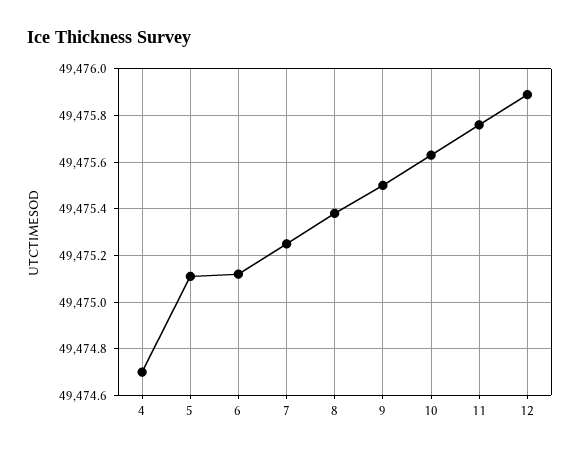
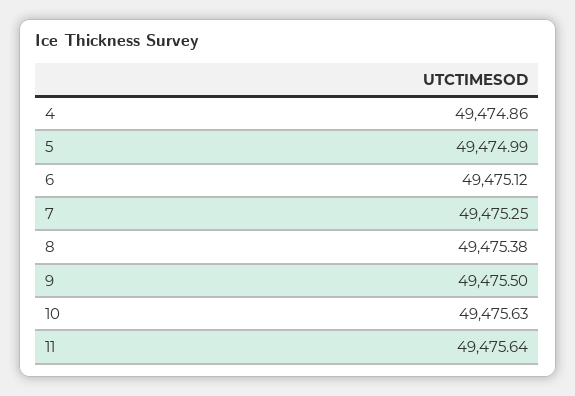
  {
-   "4": 49474.7,
+   "4": 49474.86,
-   "5": 49475.1,
+   "5": 49474.99,
    "6": 49475.12,
    "7": 49475.25,
    "8": 49475.38,
    "9": 49475.5,
    "10": 49475.63,
-   "11": 49475.75,
+   "11": 49475.64
-   "12": 49475.9
  }

